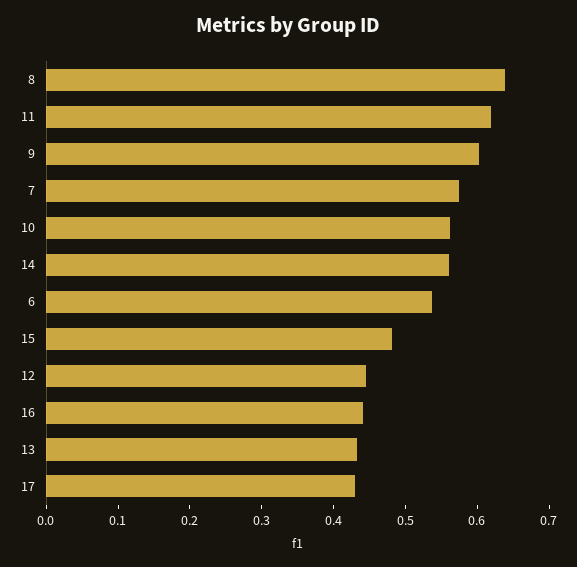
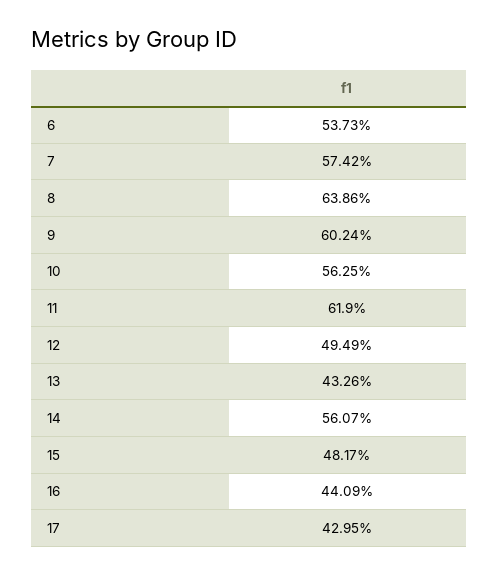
  {
    "8": 0.6386,
    "11": 0.619,
    "9": 0.6024,
    "7": 0.5742,
    "10": 0.5625,
    "14": 0.5607,
    "6": 0.5373,
    "15": 0.4817,
-   "12": 0.44,
+   "12": 0.4949,
    "16": 0.4409,
    "13": 0.4326,
    "17": 0.4295
  }

